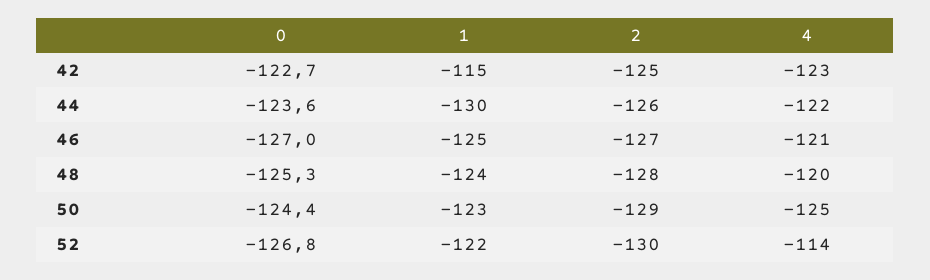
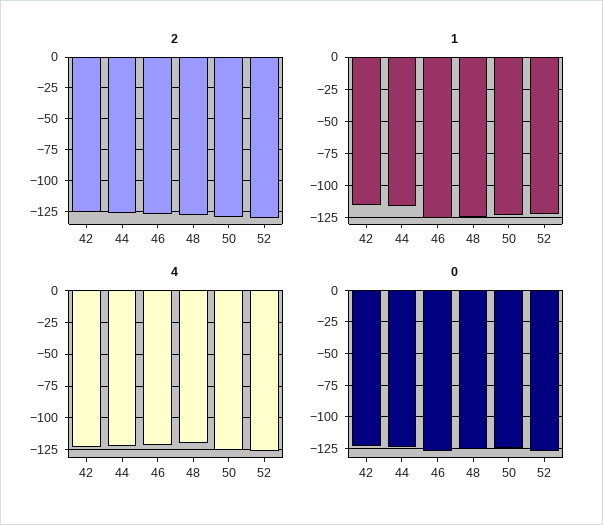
  {
    "0": {
      "42": -122.7,
      "44": -123.6,
      "46": -127,
      "48": -125.3,
      "50": -124.4,
      "52": -126.8
    },
    "1": {
      "42": -115,
-     "44": -130,
+     "44": -115,
      "46": -125,
      "48": -124,
      "50": -123,
      "52": -122
    },
    "2": {
      "42": -125,
      "44": -126,
      "46": -127,
      "48": -128,
      "50": -129,
      "52": -130
    },
    "4": {
      "42": -123,
      "44": -122,
      "46": -121,
      "48": -120,
      "50": -125,
-     "52": -114
+     "52": -125
    }
  }

